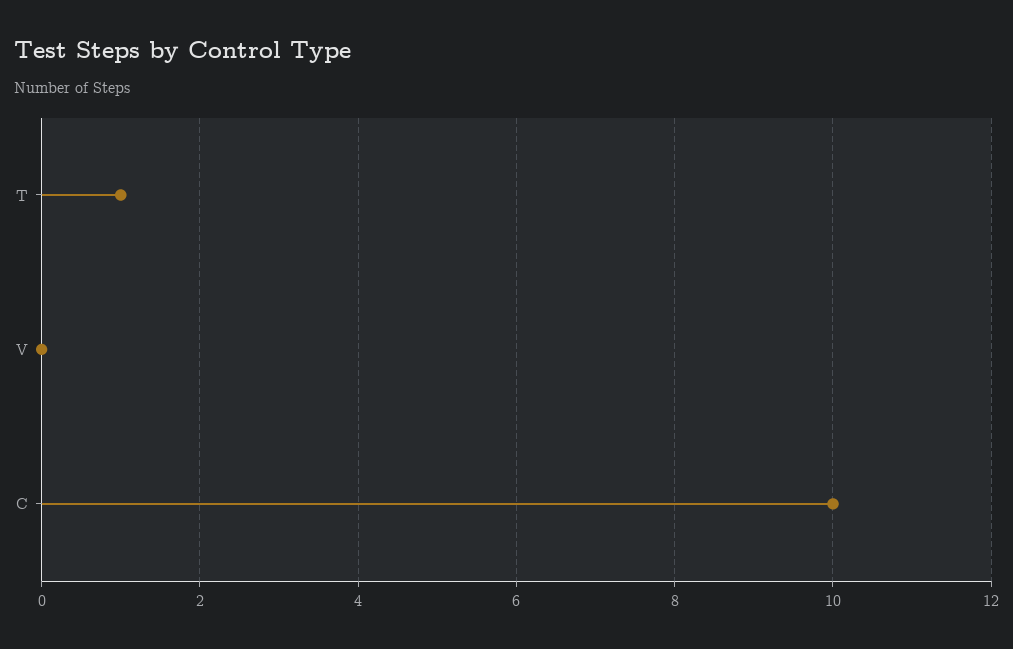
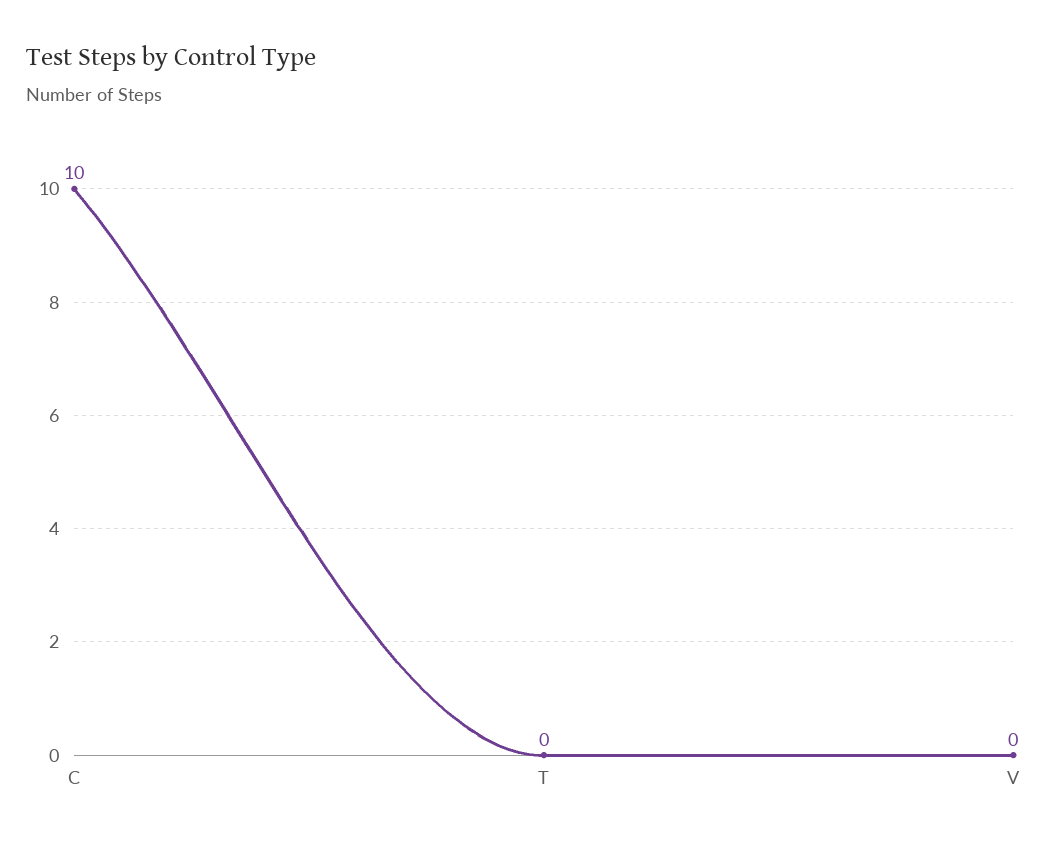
  {
-   "T": 1,
+   "T": 0,
    "V": 0,
    "C": 10
  }

